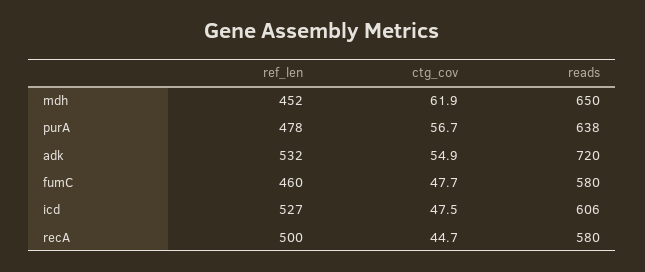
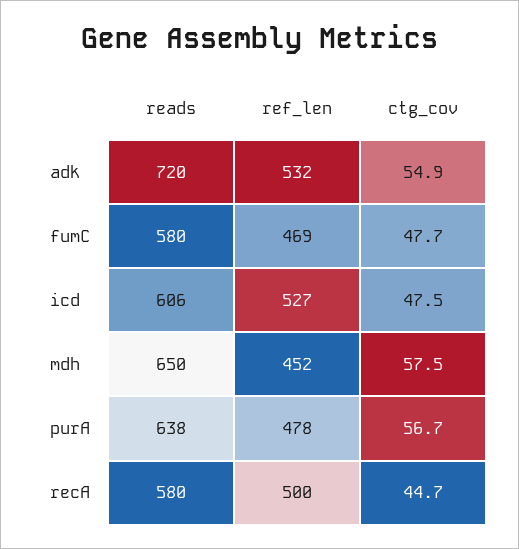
  {
    "ref_len": {
      "mdh": 452,
      "purA": 478,
      "adk": 532,
-     "fumC": 460,
+     "fumC": 469,
      "icd": 527,
      "recA": 500
    },
    "ctg_cov": {
-     "mdh": 61.9,
+     "mdh": 57.5,
      "purA": 56.7,
      "adk": 54.9,
      "fumC": 47.7,
      "icd": 47.5,
      "recA": 44.7
    },
    "reads": {
      "mdh": 650,
      "purA": 638,
      "adk": 720,
      "fumC": 580,
      "icd": 606,
      "recA": 580
    }
  }

